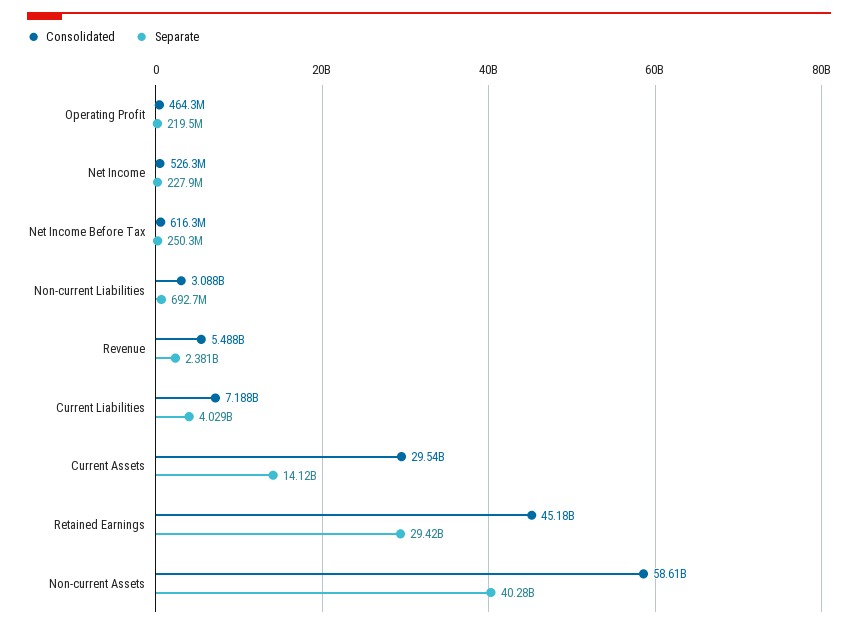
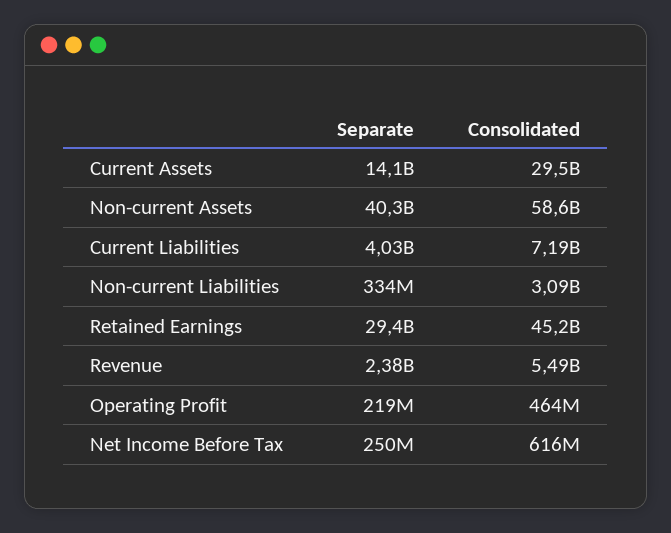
  {
    "Consolidated": {
      "Operating Profit": 464300000,
-     "Net Income": 526300000,
      "Net Income Before Tax": 616300000,
      "Non-current Liabilities": 3088000000,
      "Revenue": 5488000000,
      "Current Liabilities": 7188000000,
      "Current Assets": 29540000000,
      "Retained Earnings": 45180000000,
      "Non-current Assets": 58610000000
    },
    "Separate": {
      "Operating Profit": 219500000,
-     "Net Income": 227900000,
      "Net Income Before Tax": 250300000,
-     "Non-current Liabilities": 692700000,
+     "Non-current Liabilities": 334000000,
      "Revenue": 2381000000,
      "Current Liabilities": 4029000000,
      "Current Assets": 14120000000,
      "Retained Earnings": 29420000000,
      "Non-current Assets": 40280000000
    }
  }

